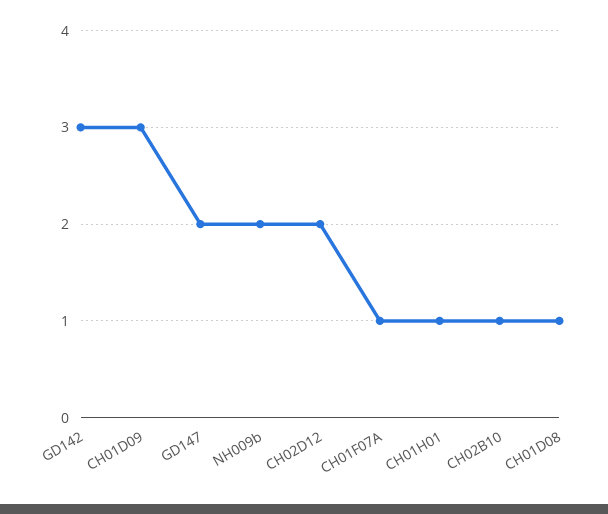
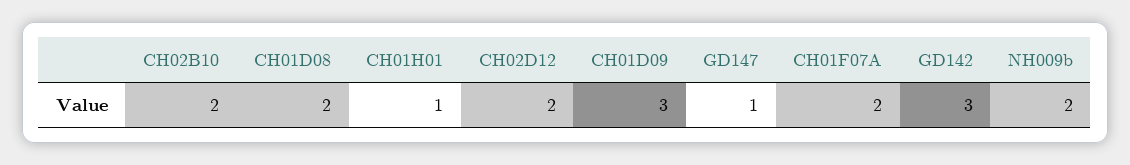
  {
    "GD142": 3,
    "CH01D09": 3,
-   "GD147": 2,
+   "GD147": 1,
    "NH009b": 2,
    "CH02D12": 2,
-   "CH01F07A": 1,
+   "CH01F07A": 2,
    "CH01H01": 1,
-   "CH02B10": 1,
+   "CH02B10": 2,
-   "CH01D08": 1
+   "CH01D08": 2
  }

